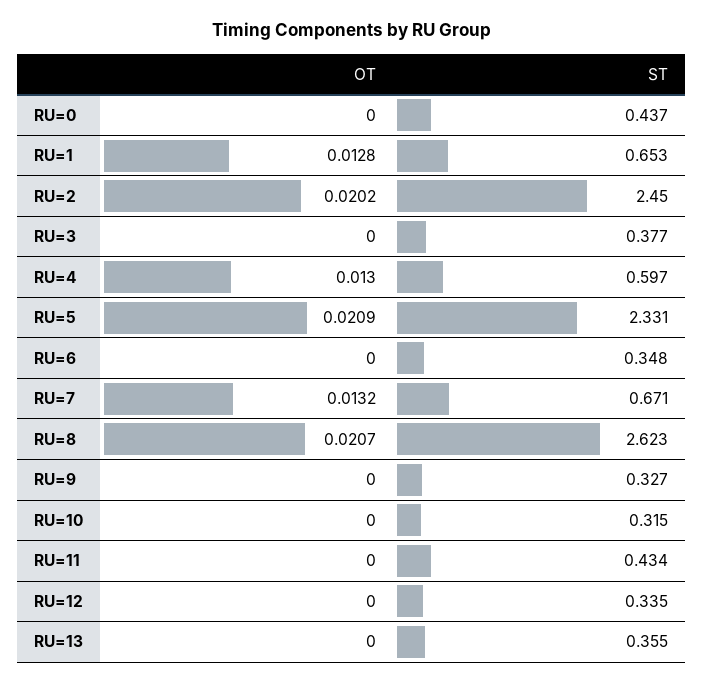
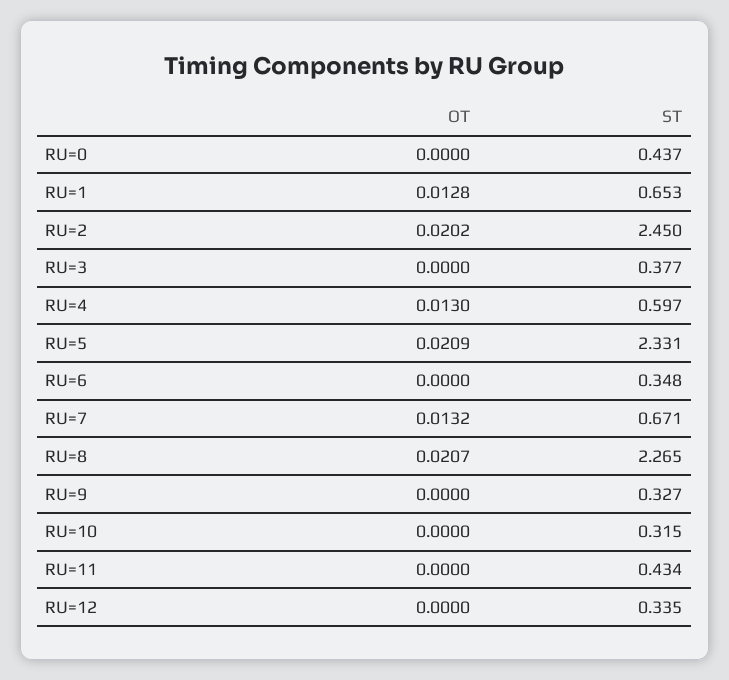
  {
    "OT": {
      "RU=0": 0,
      "RU=1": 0.0128,
      "RU=2": 0.0202,
      "RU=3": 0,
      "RU=4": 0.013,
      "RU=5": 0.0209,
      "RU=6": 0,
      "RU=7": 0.0132,
      "RU=8": 0.0207,
      "RU=9": 0,
      "RU=10": 0,
      "RU=11": 0,
-     "RU=12": 0,
+     "RU=12": 0
-     "RU=13": 0
    },
    "ST": {
      "RU=0": 0.437,
      "RU=1": 0.653,
      "RU=2": 2.45,
      "RU=3": 0.377,
      "RU=4": 0.597,
      "RU=5": 2.331,
      "RU=6": 0.348,
      "RU=7": 0.671,
-     "RU=8": 2.623,
+     "RU=8": 2.265,
      "RU=9": 0.327,
      "RU=10": 0.315,
      "RU=11": 0.434,
-     "RU=12": 0.335,
+     "RU=12": 0.335
-     "RU=13": 0.355
    }
  }

